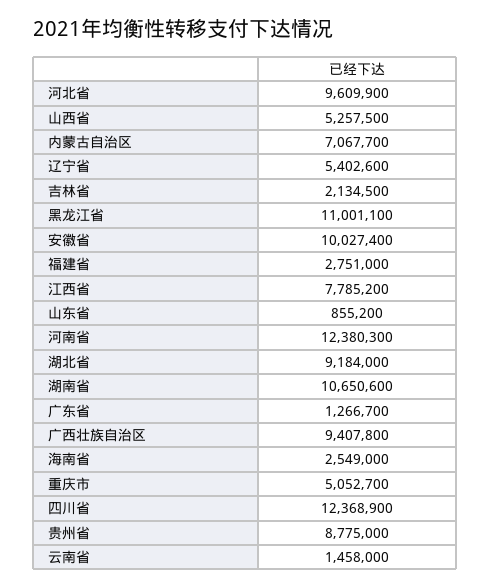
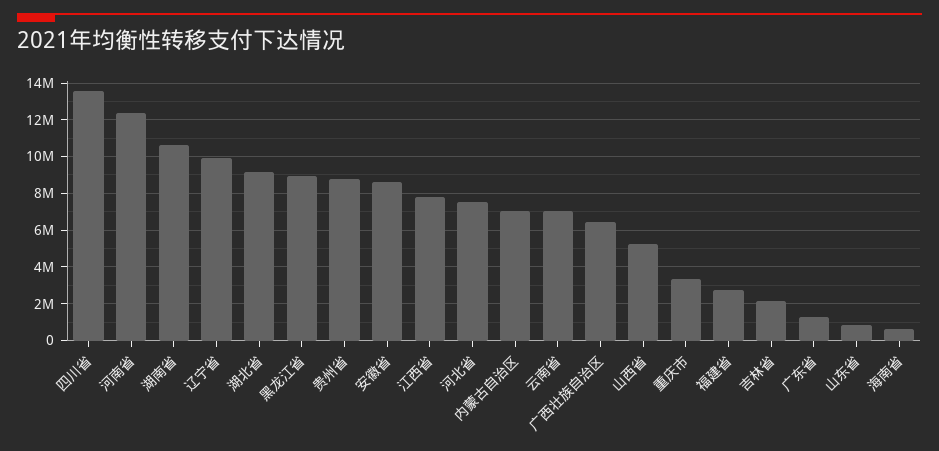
  {
-   "河北省": 9609900,
+   "河北省": 7500000,
    "山西省": 5257500,
    "内蒙古自治区": 7067700,
-   "辽宁省": 5402600,
+   "辽宁省": 10000000,
    "吉林省": 2134500,
-   "黑龙江省": 11001100,
+   "黑龙江省": 9000000,
-   "安徽省": 10027400,
+   "安徽省": 8500000,
    "福建省": 2751000,
    "江西省": 7785200,
    "山东省": 855200,
    "河南省": 12380300,
    "湖北省": 9184000,
    "湖南省": 10650600,
    "广东省": 1266700,
-   "广西壮族自治区": 9407800,
+   "广西壮族自治区": 6500000,
-   "海南省": 2549000,
+   "海南省": 500000,
-   "重庆市": 5052700,
+   "重庆市": 3500000,
-   "四川省": 12368900,
+   "四川省": 13500000,
    "贵州省": 8775000,
-   "云南省": 1458000
+   "云南省": 7000000
  }

